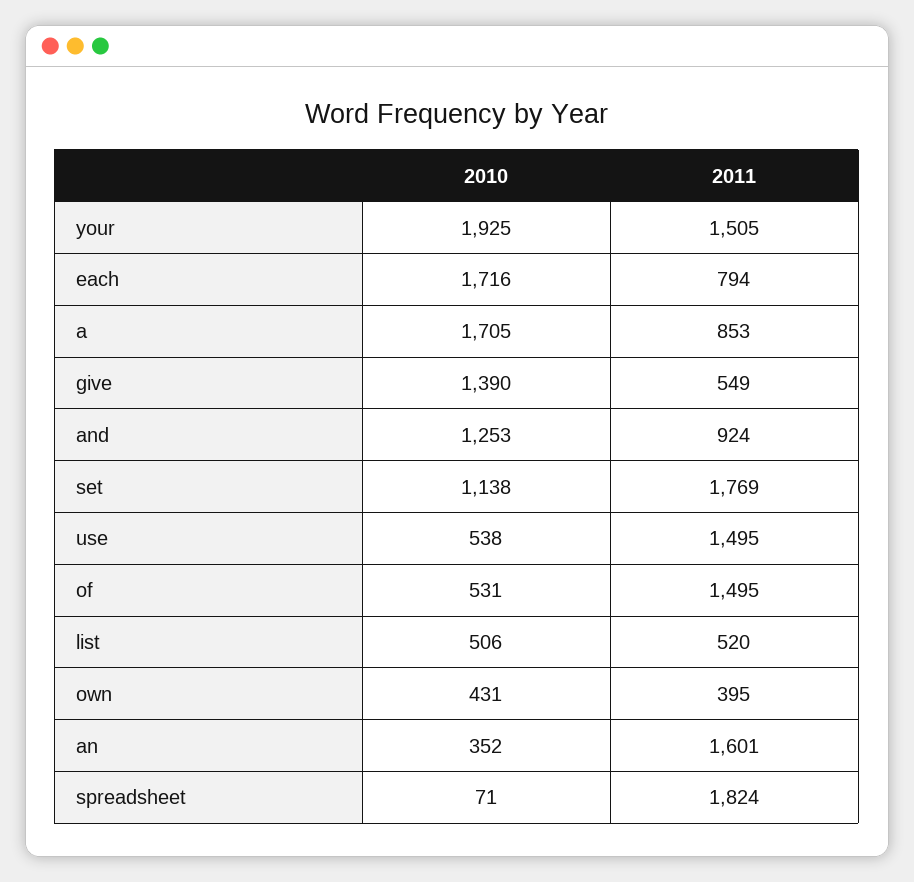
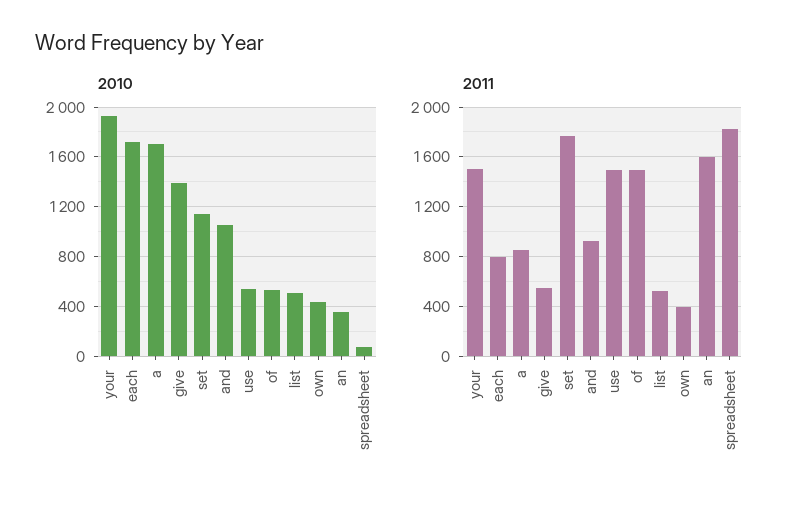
  {
    "2010": {
      "your": 1925,
      "each": 1716,
      "a": 1705,
      "give": 1390,
-     "and": 1253,
+     "and": 1050,
      "set": 1138,
      "use": 538,
      "of": 531,
      "list": 506,
      "own": 431,
      "an": 352,
      "spreadsheet": 71
    },
    "2011": {
      "your": 1505,
      "each": 794,
      "a": 853,
      "give": 549,
      "and": 924,
      "set": 1769,
      "use": 1495,
      "of": 1495,
      "list": 520,
      "own": 395,
      "an": 1601,
      "spreadsheet": 1824
    }
  }

